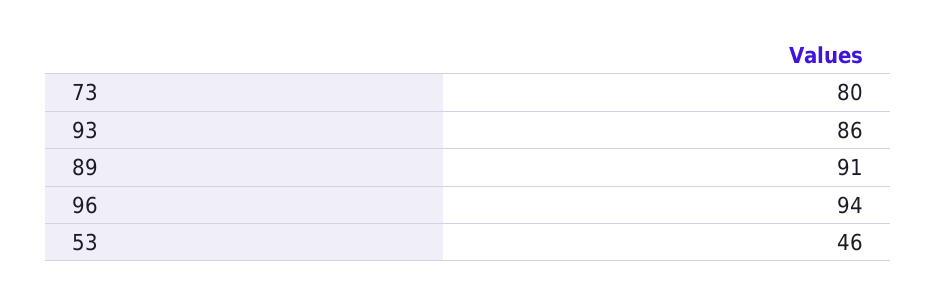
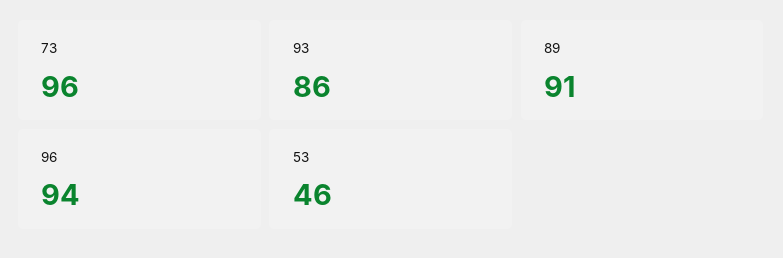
  {
-   "73": 80,
+   "73": 96,
    "93": 86,
    "89": 91,
    "96": 94,
    "53": 46
  }

